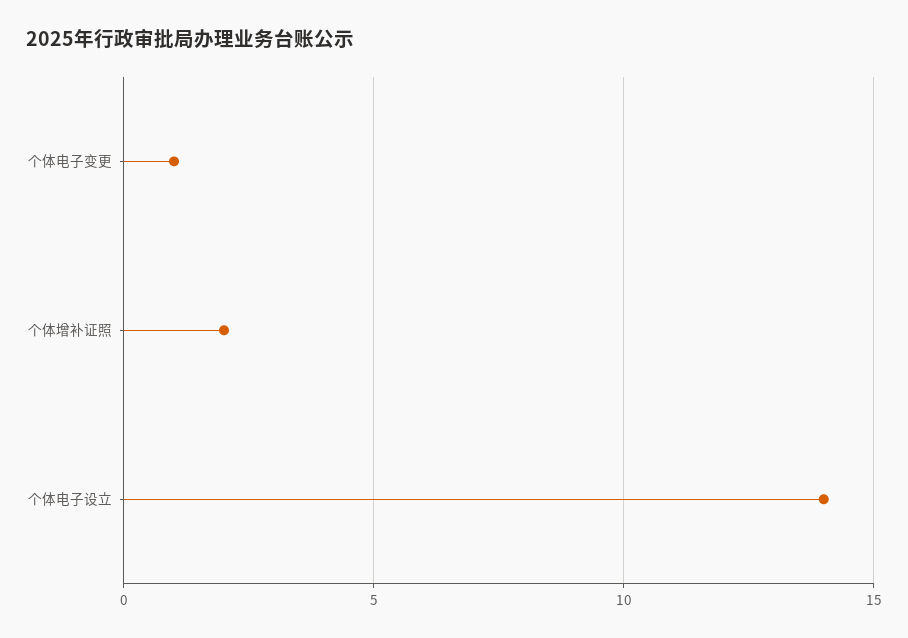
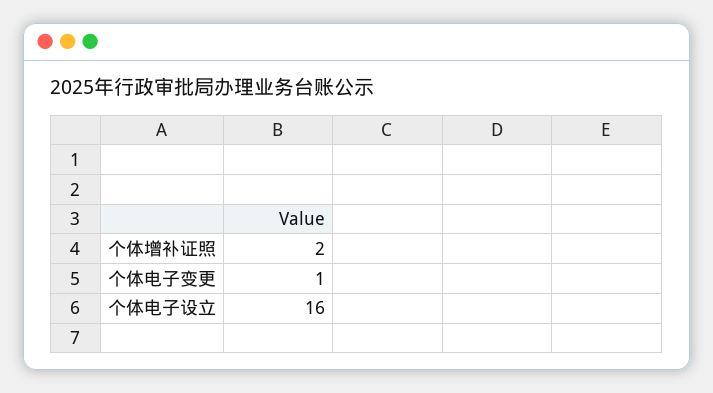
  {
    "个体电子变更": 1,
    "个体增补证照": 2,
-   "个体电子设立": 14
+   "个体电子设立": 16
  }

